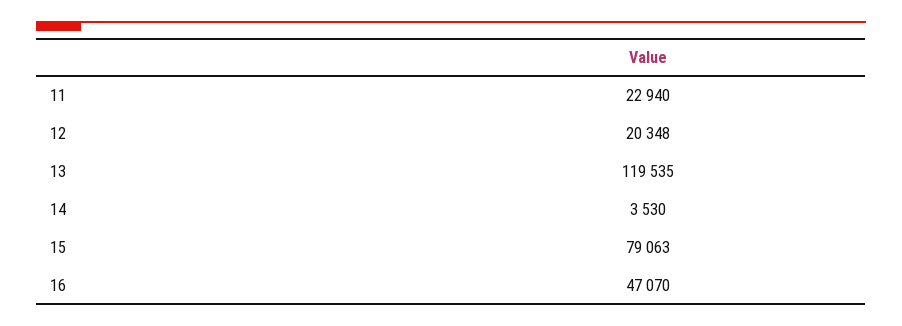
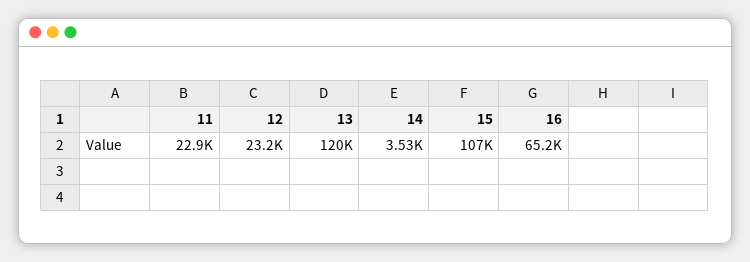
  {
    "11": 22940,
-   "12": 20348,
+   "12": 23200,
    "13": 119535,
    "14": 3530,
-   "15": 79063,
+   "15": 107000,
-   "16": 47070
+   "16": 65200
  }

